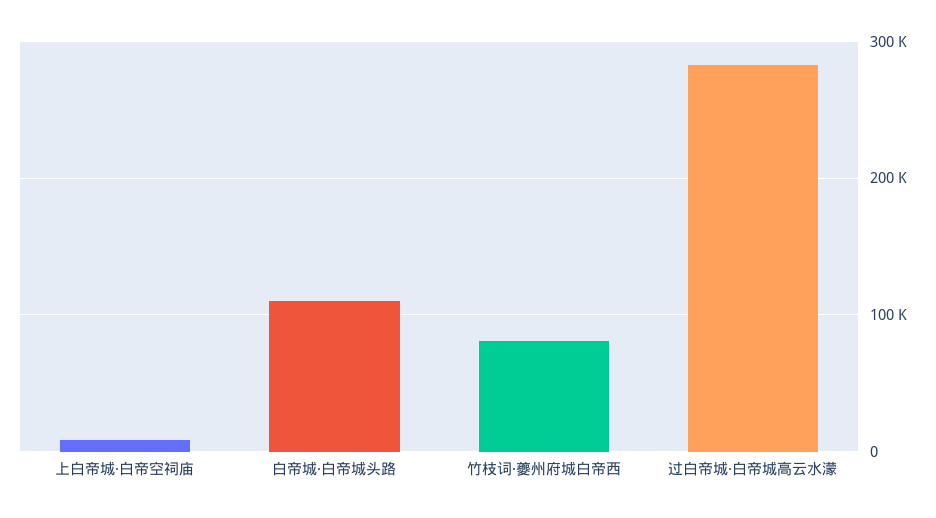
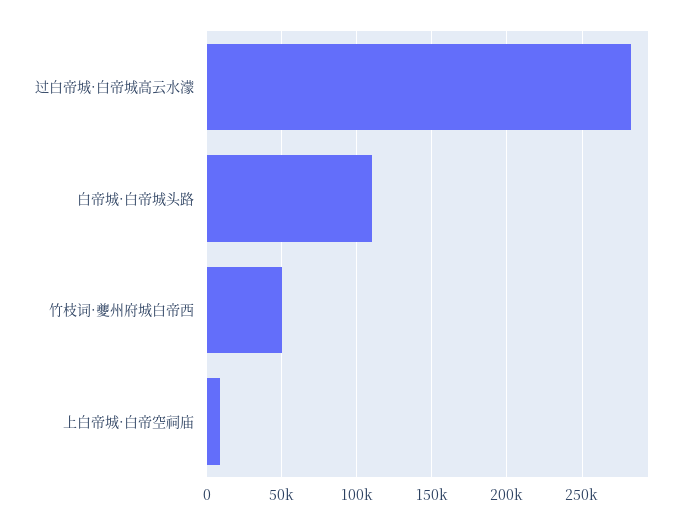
  {
    "上白帝城·白帝空祠庙": 10000,
    "白帝城·白帝城头路": 110000,
-   "竹枝词·夔州府城白帝西": 80000,
+   "竹枝词·夔州府城白帝西": 50000,
    "过白帝城·白帝城高云水濛": 285000
  }

